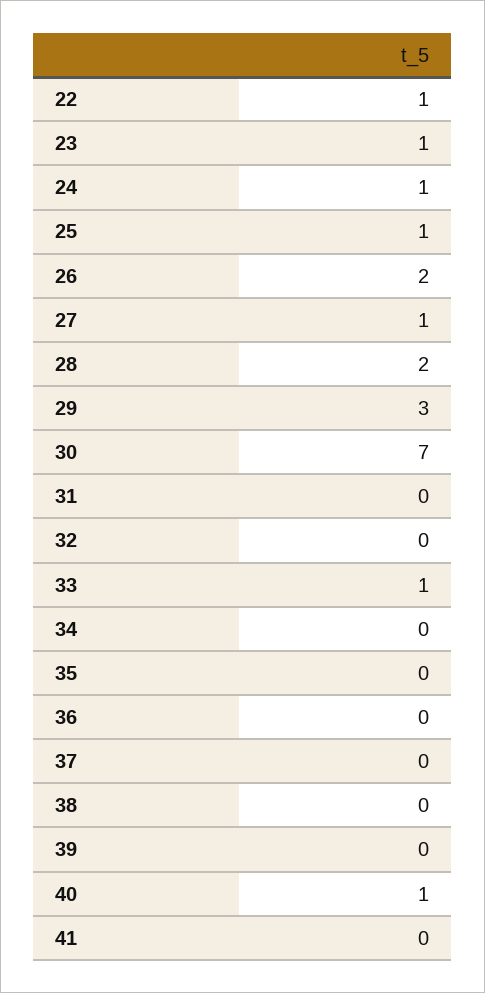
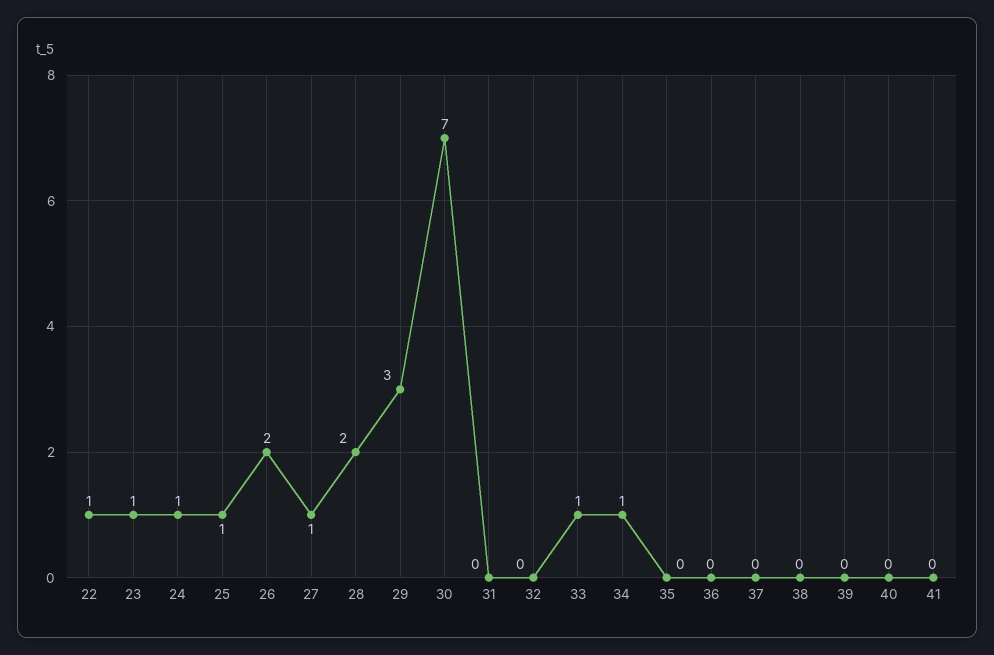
  {
    "22": 1,
    "23": 1,
    "24": 1,
    "25": 1,
    "26": 2,
    "27": 1,
    "28": 2,
    "29": 3,
    "30": 7,
    "31": 0,
    "32": 0,
    "33": 1,
-   "34": 0,
+   "34": 1,
    "35": 0,
    "36": 0,
    "37": 0,
    "38": 0,
    "39": 0,
-   "40": 1,
+   "40": 0,
    "41": 0
  }

